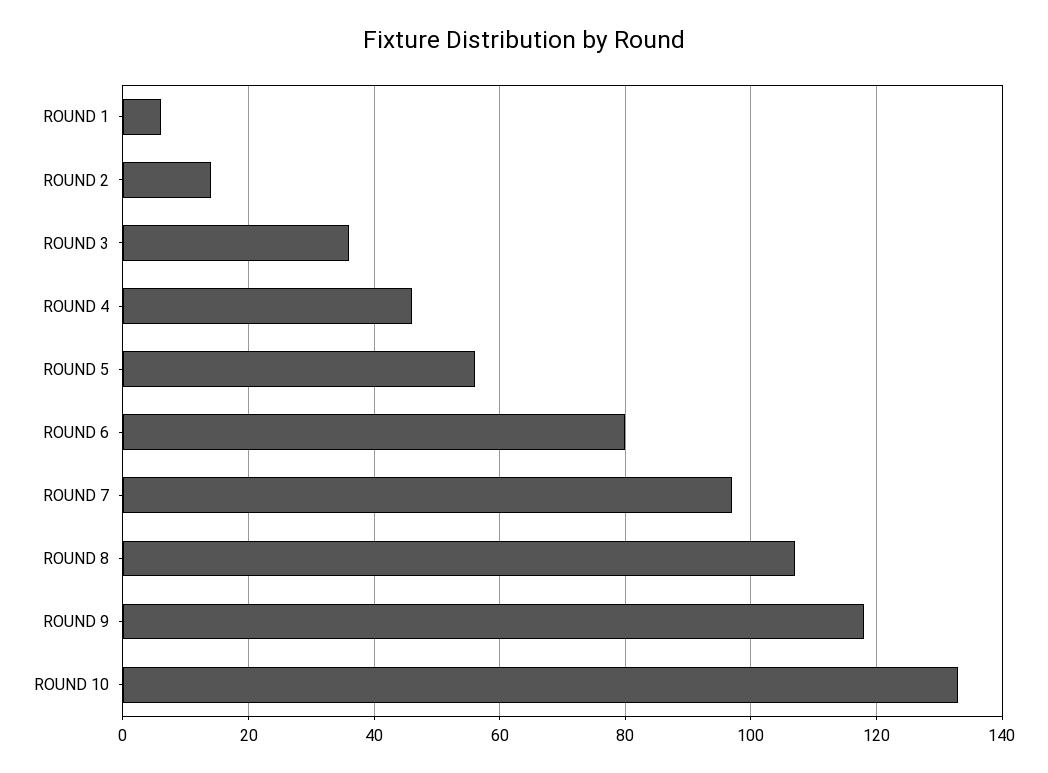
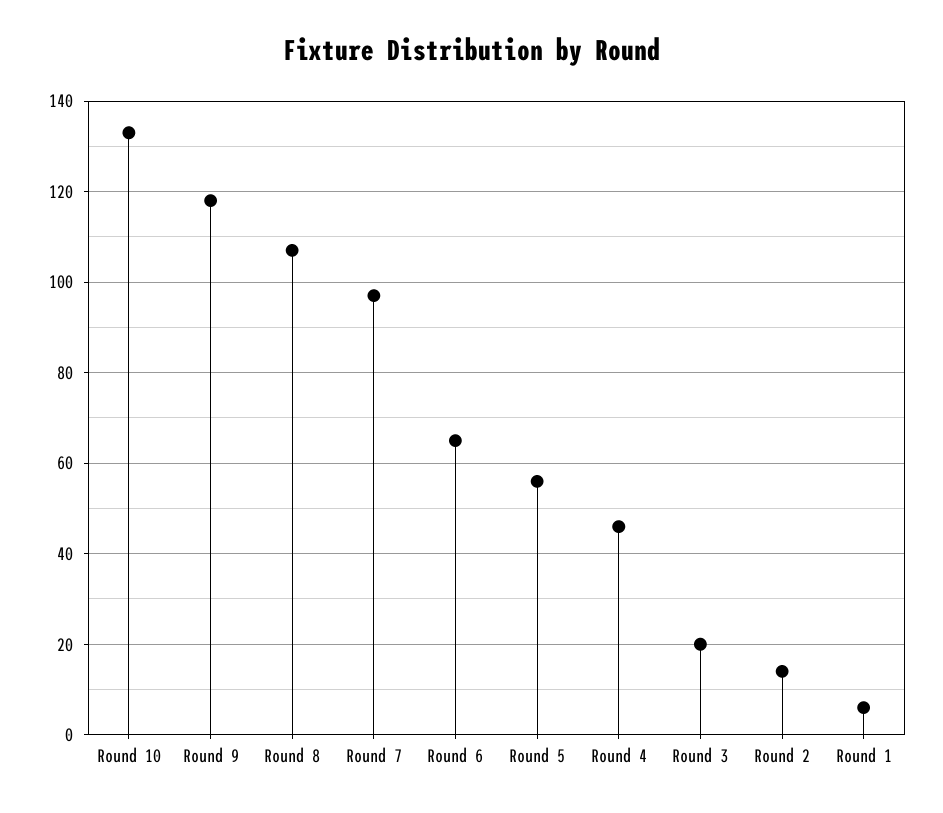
  {
    "ROUND 1": 5,
    "ROUND 2": 15,
-   "ROUND 3": 35,
+   "ROUND 3": 20,
    "ROUND 4": 45,
    "ROUND 5": 55,
-   "ROUND 6": 80,
+   "ROUND 6": 65,
    "ROUND 7": 95,
    "ROUND 8": 105,
    "ROUND 9": 120,
    "ROUND 10": 135
  }

